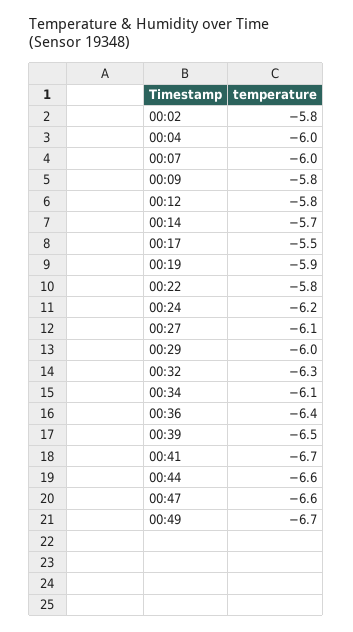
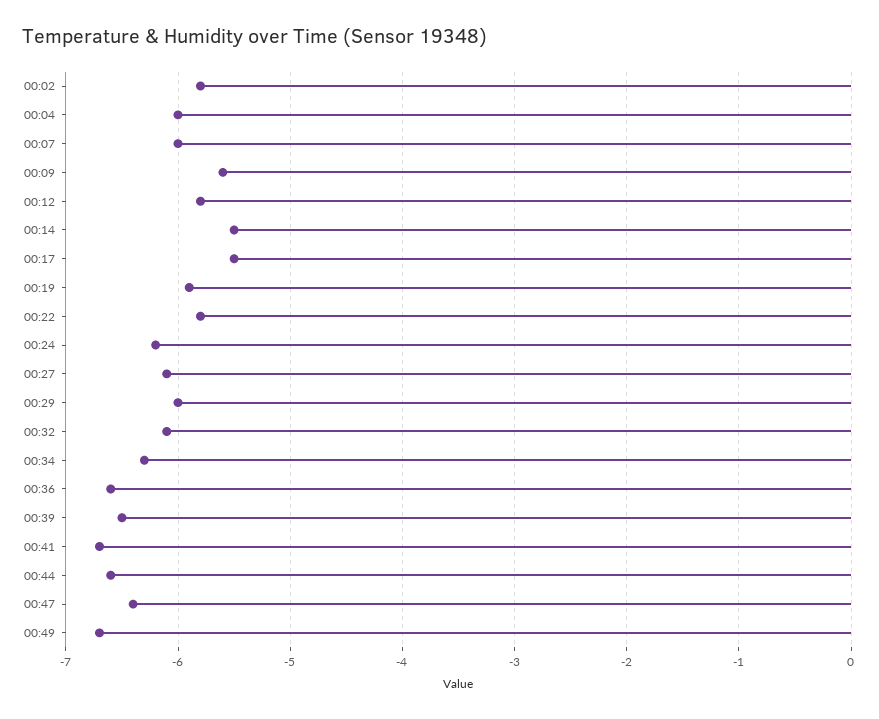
  {
    "00:02": -5.8,
    "00:04": -6,
    "00:07": -6,
-   "00:09": -5.8,
+   "00:09": -5.6,
    "00:12": -5.8,
-   "00:14": -5.7,
+   "00:14": -5.5,
    "00:17": -5.5,
    "00:19": -5.9,
    "00:22": -5.8,
    "00:24": -6.2,
    "00:27": -6.1,
    "00:29": -6,
-   "00:32": -6.3,
+   "00:32": -6.1,
-   "00:34": -6.1,
+   "00:34": -6.3,
-   "00:36": -6.4,
+   "00:36": -6.6,
    "00:39": -6.5,
    "00:41": -6.7,
    "00:44": -6.6,
-   "00:47": -6.6,
+   "00:47": -6.4,
    "00:49": -6.7
  }

